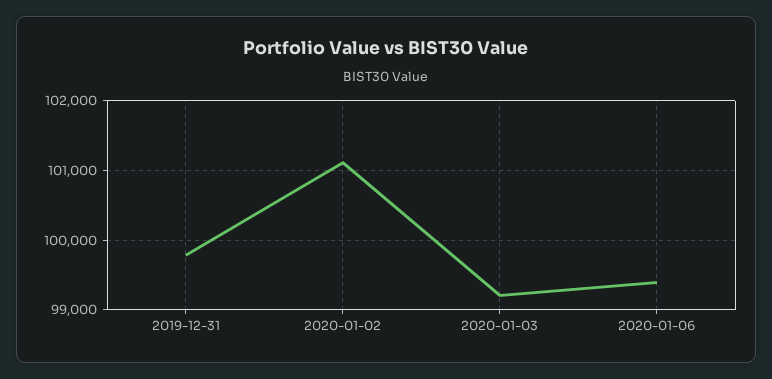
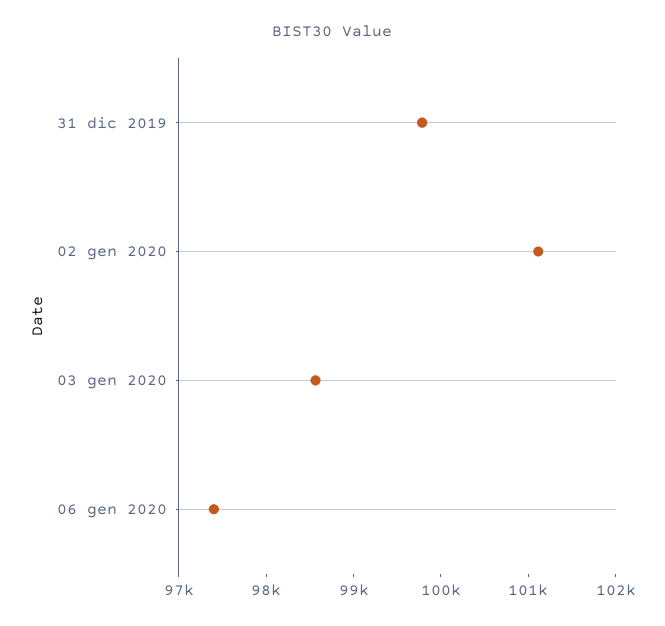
  {
    "2019-12-31": 99800,
    "2020-01-02": 101100,
-   "2020-01-03": 99200,
+   "2020-01-03": 98600,
-   "2020-01-06": 99400
+   "2020-01-06": 97400
  }

